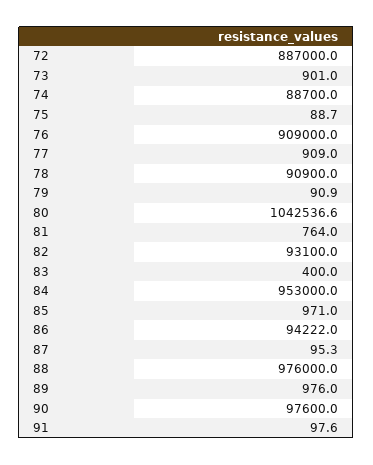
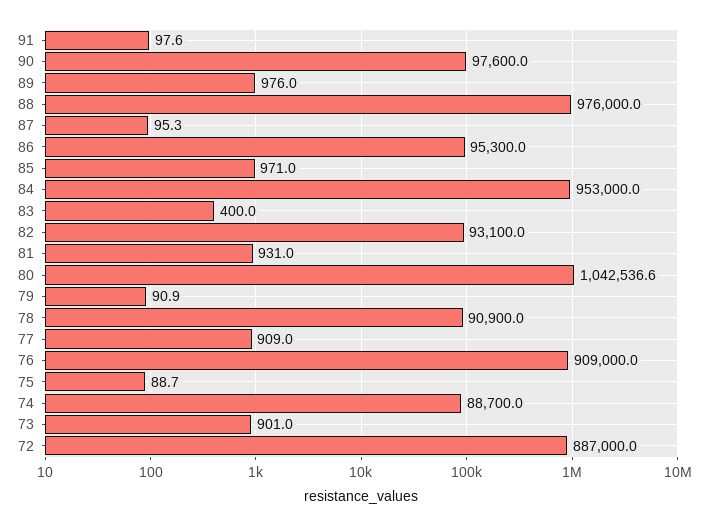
  {
    "72": 887000,
    "73": 901,
    "74": 88700,
    "75": 88.7,
    "76": 909000,
    "77": 909,
    "78": 90900,
    "79": 90.9,
    "80": 1042536.6,
-   "81": 764,
+   "81": 931,
    "82": 93100,
    "83": 400,
    "84": 953000,
    "85": 971,
-   "86": 94222,
+   "86": 95300,
    "87": 95.3,
    "88": 976000,
    "89": 976,
    "90": 97600,
    "91": 97.6
  }

